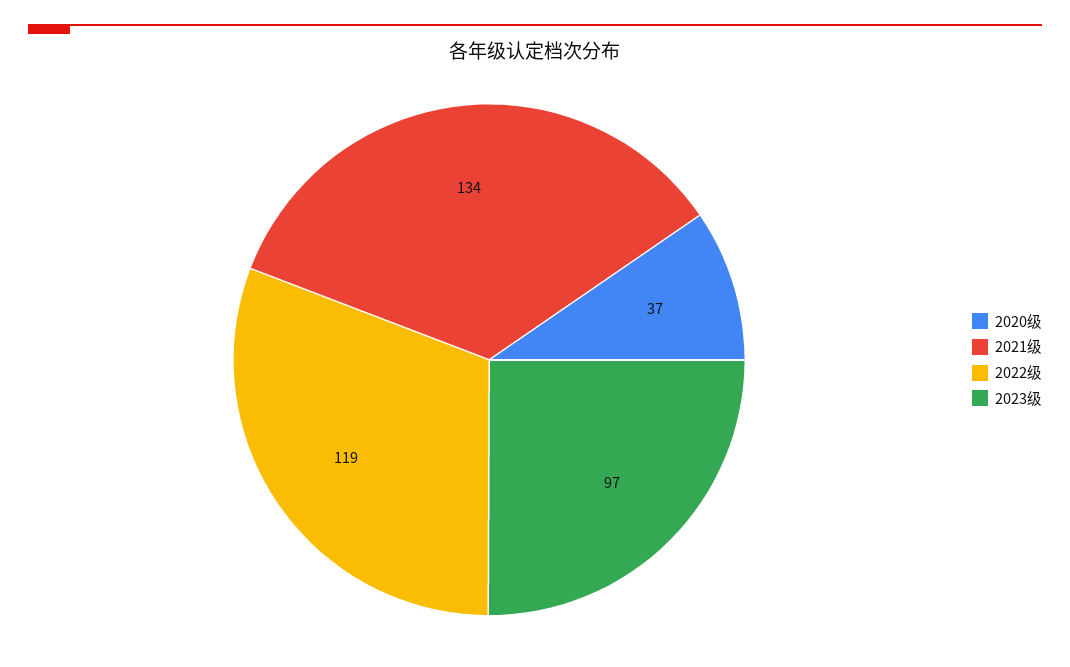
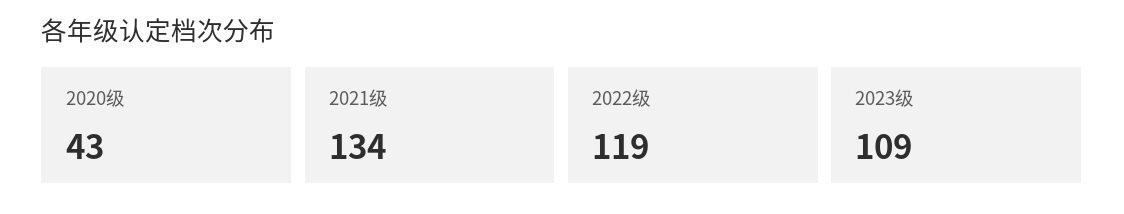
  {
-   "2020级": 37,
+   "2020级": 43,
    "2021级": 134,
    "2022级": 119,
-   "2023级": 97
+   "2023级": 109
  }

